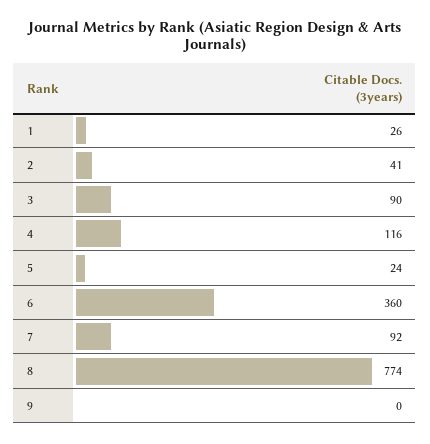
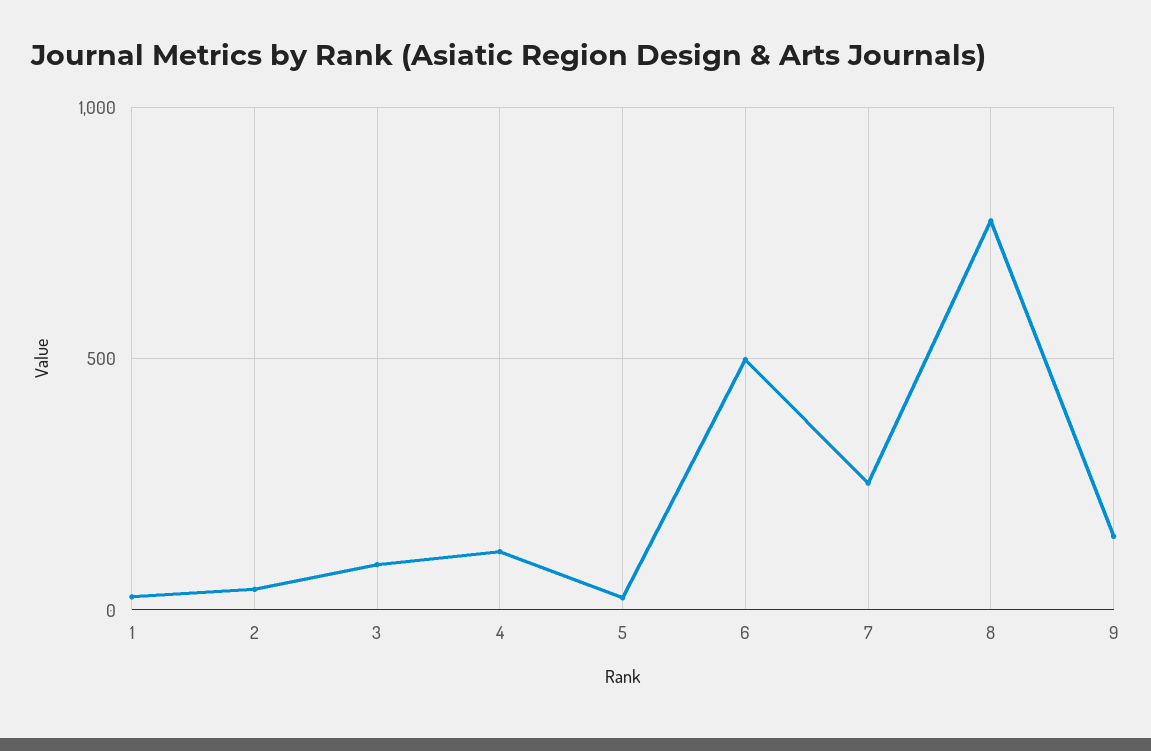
  {
    "1": 26,
    "2": 41,
    "3": 90,
    "4": 116,
    "5": 24,
-   "6": 360,
+   "6": 500,
-   "7": 92,
+   "7": 250,
    "8": 774,
-   "9": 0
+   "9": 150
  }

